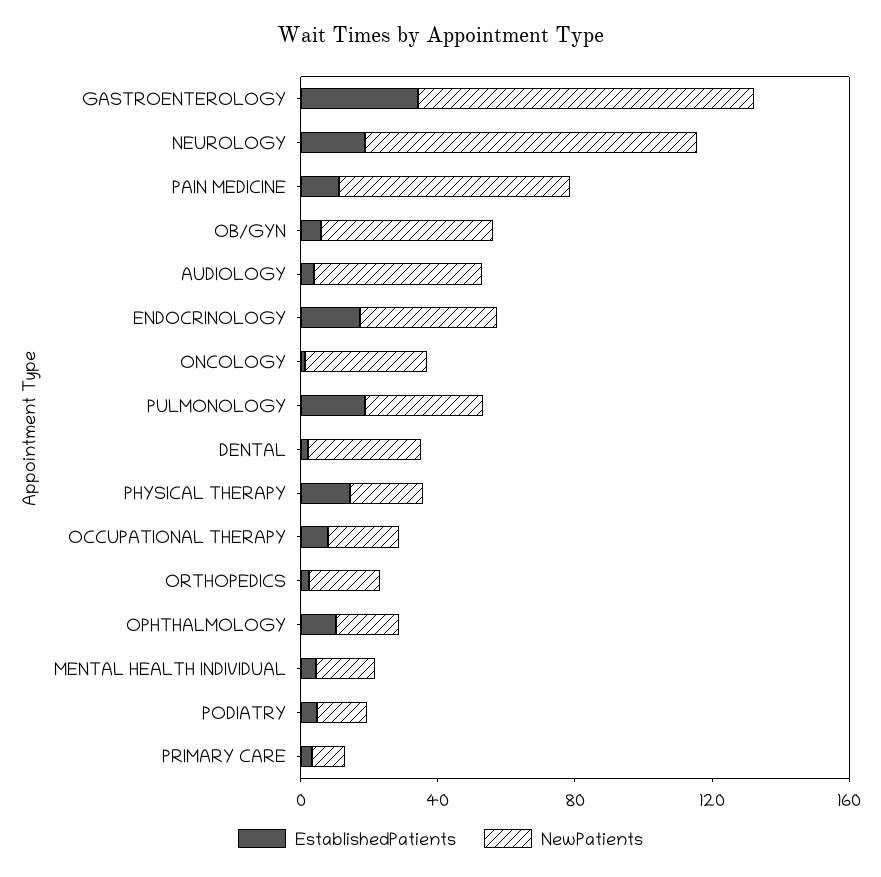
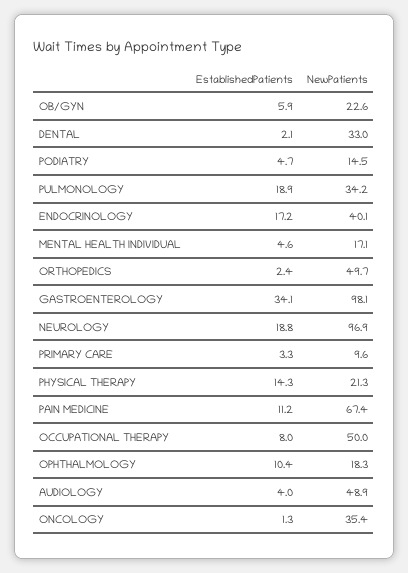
  {
    "EstablishedPatients": {
      "GASTROENTEROLOGY": 34.1,
      "NEUROLOGY": 18.8,
      "PAIN MEDICINE": 11.2,
      "OB/GYN": 5.9,
      "AUDIOLOGY": 4,
      "ENDOCRINOLOGY": 17.2,
      "ONCOLOGY": 1.3,
      "PULMONOLOGY": 18.9,
      "DENTAL": 2.1,
      "PHYSICAL THERAPY": 14.3,
      "OCCUPATIONAL THERAPY": 8,
      "ORTHOPEDICS": 2.4,
      "OPHTHALMOLOGY": 10.4,
      "MENTAL HEALTH INDIVIDUAL": 4.6,
      "PODIATRY": 4.7,
      "PRIMARY CARE": 3.3
    },
    "NewPatients": {
      "GASTROENTEROLOGY": 98.1,
      "NEUROLOGY": 96.9,
      "PAIN MEDICINE": 67.4,
-     "OB/GYN": 50,
+     "OB/GYN": 22.6,
      "AUDIOLOGY": 48.9,
      "ENDOCRINOLOGY": 40.1,
      "ONCOLOGY": 35.4,
      "PULMONOLOGY": 34.2,
      "DENTAL": 33,
      "PHYSICAL THERAPY": 21.3,
-     "OCCUPATIONAL THERAPY": 20,
+     "OCCUPATIONAL THERAPY": 50,
-     "ORTHOPEDICS": 20,
+     "ORTHOPEDICS": 49.7,
      "OPHTHALMOLOGY": 18.3,
      "MENTAL HEALTH INDIVIDUAL": 17.1,
      "PODIATRY": 14.5,
      "PRIMARY CARE": 9.6
    }
  }

